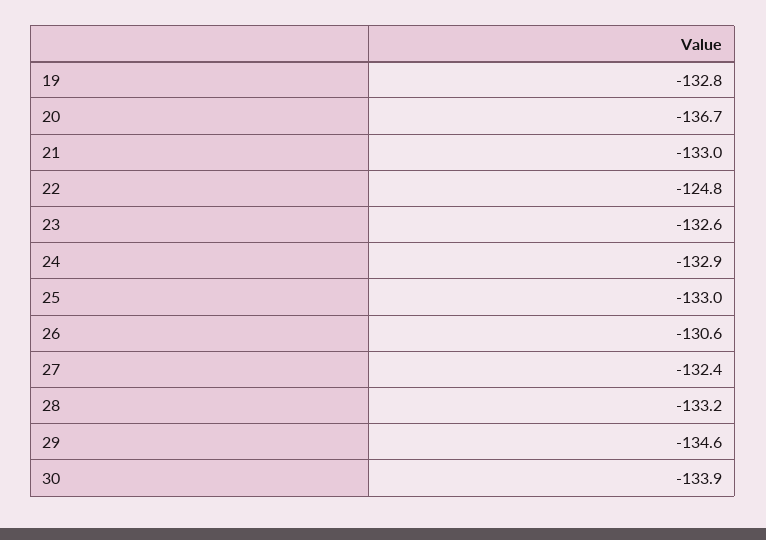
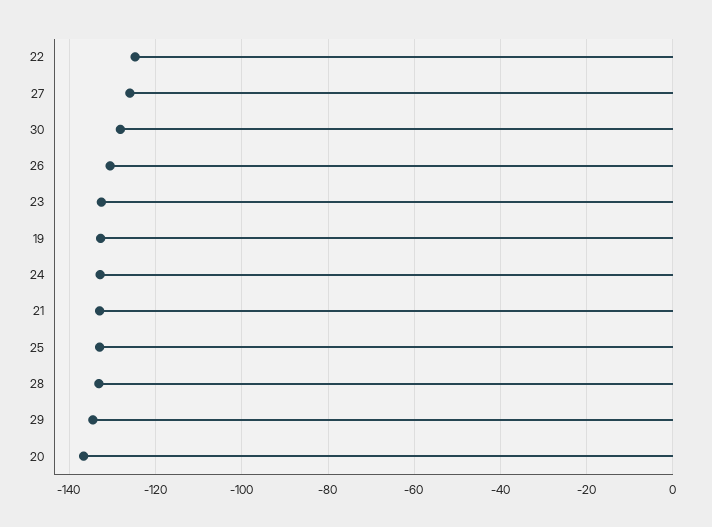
  {
    "19": -132.8,
    "20": -136.7,
    "21": -133,
    "22": -124.8,
    "23": -132.6,
    "24": -132.9,
    "25": -133,
    "26": -130.6,
-   "27": -132.4,
+   "27": -126,
    "28": -133.2,
    "29": -134.6,
-   "30": -133.9
+   "30": -128
  }

